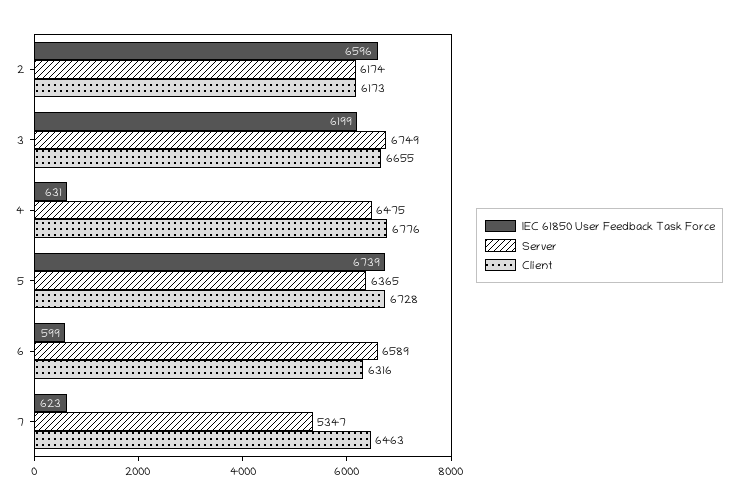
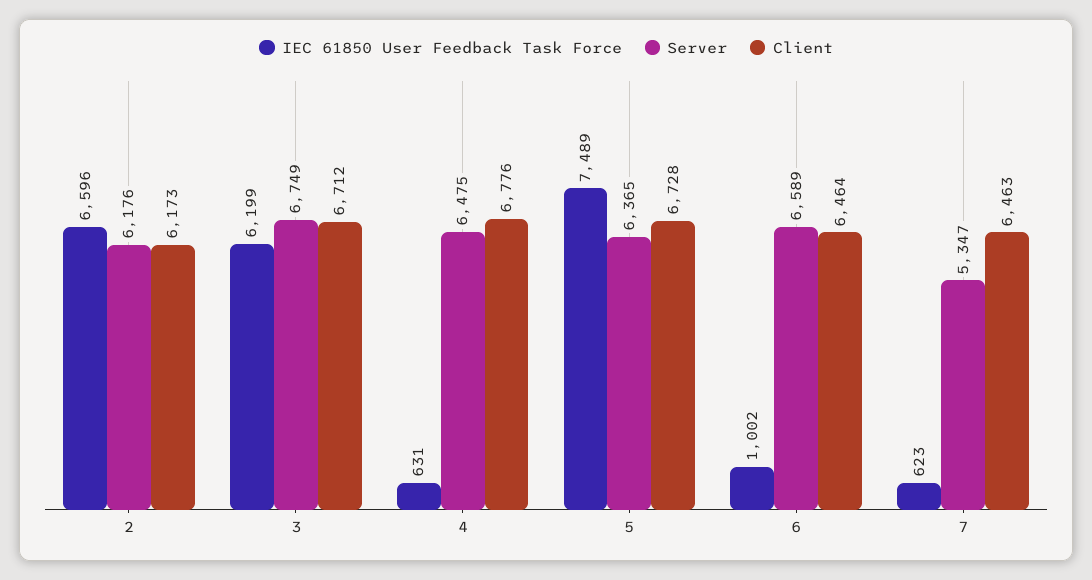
  {
    "IEC 61850 User Feedback Task Force": {
      "2": 6596,
      "3": 6199,
      "4": 631,
-     "5": 6739,
+     "5": 7489,
-     "6": 599,
+     "6": 1002,
      "7": 623
    },
    "Server": {
-     "2": 6174,
+     "2": 6176,
      "3": 6749,
      "4": 6475,
      "5": 6365,
      "6": 6589,
      "7": 5347
    },
    "Client": {
      "2": 6173,
-     "3": 6655,
+     "3": 6712,
      "4": 6776,
      "5": 6728,
-     "6": 6316,
+     "6": 6464,
      "7": 6463
    }
  }

